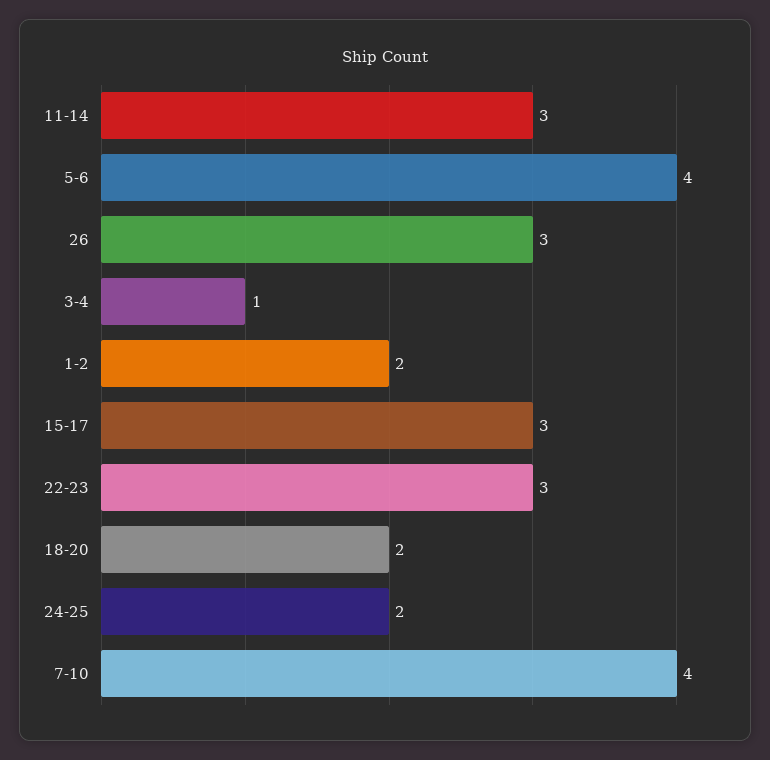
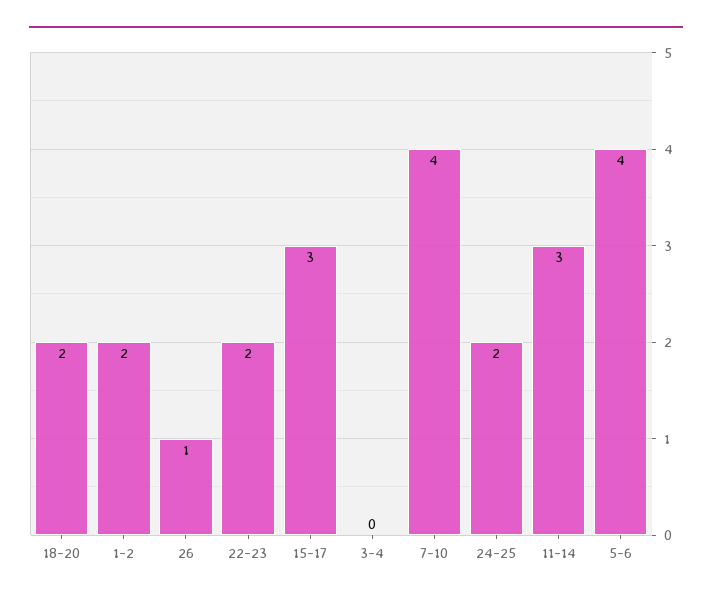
  {
    "11-14": 3,
    "5-6": 4,
-   "26": 3,
+   "26": 1,
-   "3-4": 1,
+   "3-4": 0,
    "1-2": 2,
    "15-17": 3,
-   "22-23": 3,
+   "22-23": 2,
    "18-20": 2,
    "24-25": 2,
    "7-10": 4
  }

